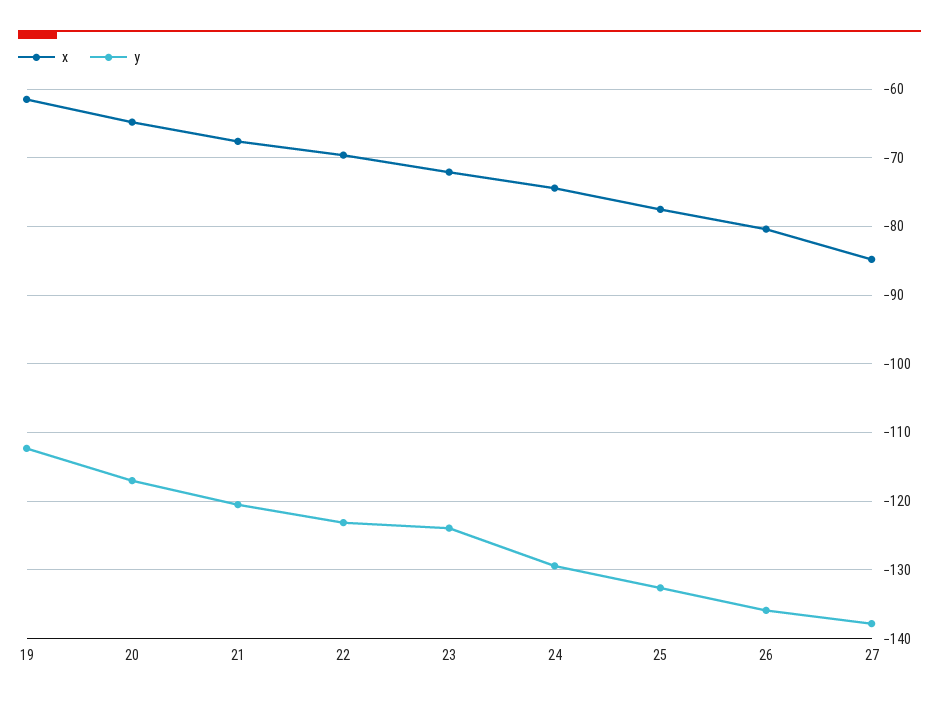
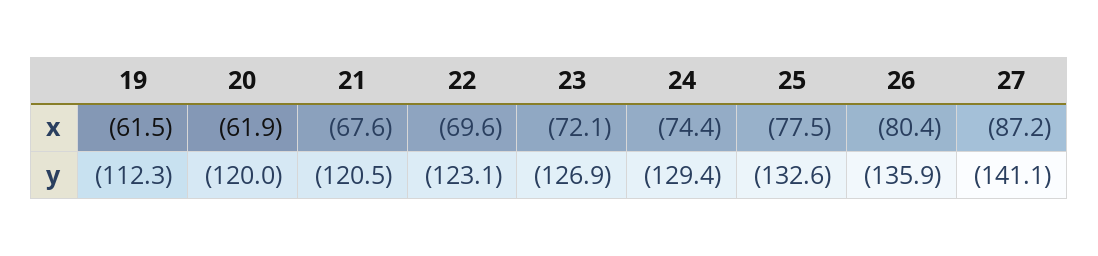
  {
    "x": {
      "19": -61.5,
-     "20": -65,
+     "20": -61.9,
      "21": -67.6,
      "22": -69.6,
      "23": -72.1,
      "24": -74.4,
      "25": -77.5,
      "26": -80.4,
-     "27": -85
+     "27": -87.2
    },
    "y": {
      "19": -112.3,
-     "20": -117,
+     "20": -120,
      "21": -120.5,
      "22": -123.1,
-     "23": -124,
+     "23": -126.9,
      "24": -129.4,
      "25": -132.6,
      "26": -135.9,
-     "27": -138
+     "27": -141.1
    }
  }

